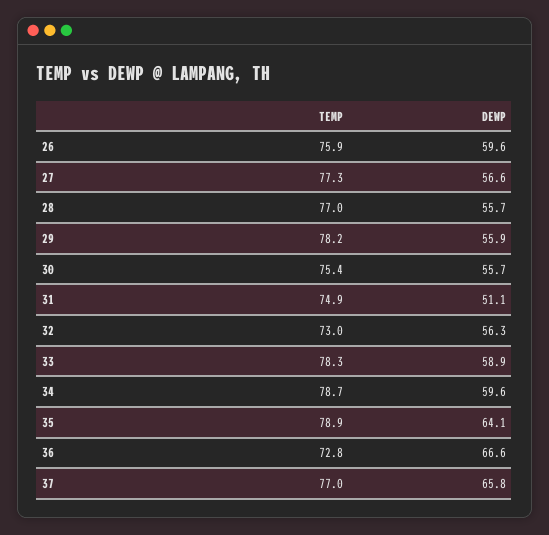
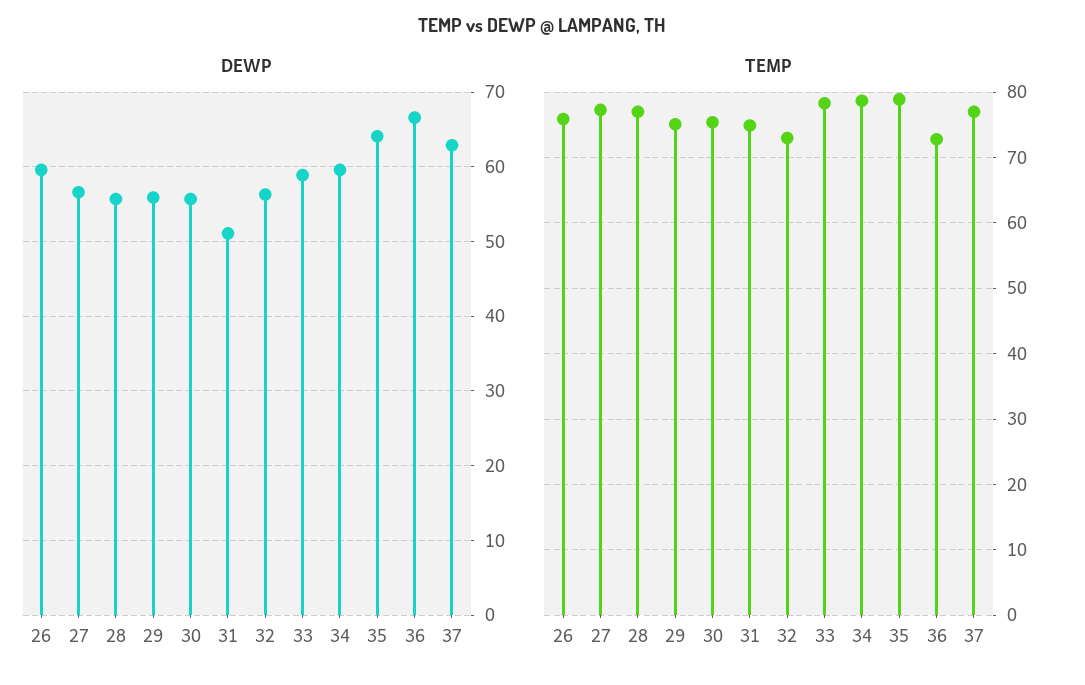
  {
    "TEMP": {
      "26": 75.9,
      "27": 77.3,
      "28": 77,
-     "29": 78.2,
+     "29": 75,
      "30": 75.4,
      "31": 74.9,
      "32": 73,
      "33": 78.3,
      "34": 78.7,
      "35": 78.9,
      "36": 72.8,
      "37": 77
    },
    "DEWP": {
      "26": 59.6,
      "27": 56.6,
      "28": 55.7,
      "29": 55.9,
      "30": 55.7,
      "31": 51.1,
      "32": 56.3,
      "33": 58.9,
      "34": 59.6,
      "35": 64.1,
      "36": 66.6,
-     "37": 65.8
+     "37": 63
    }
  }

